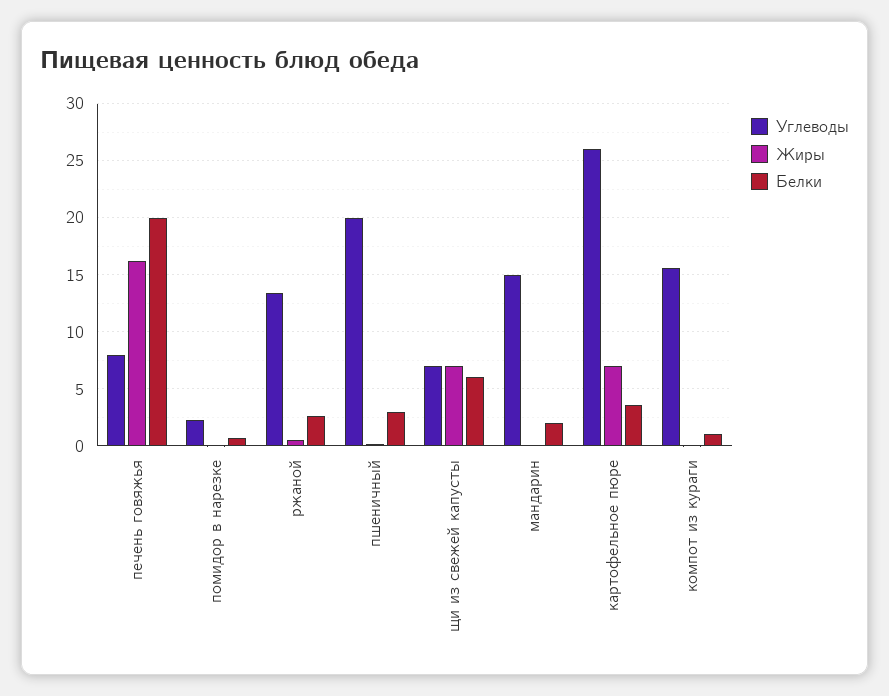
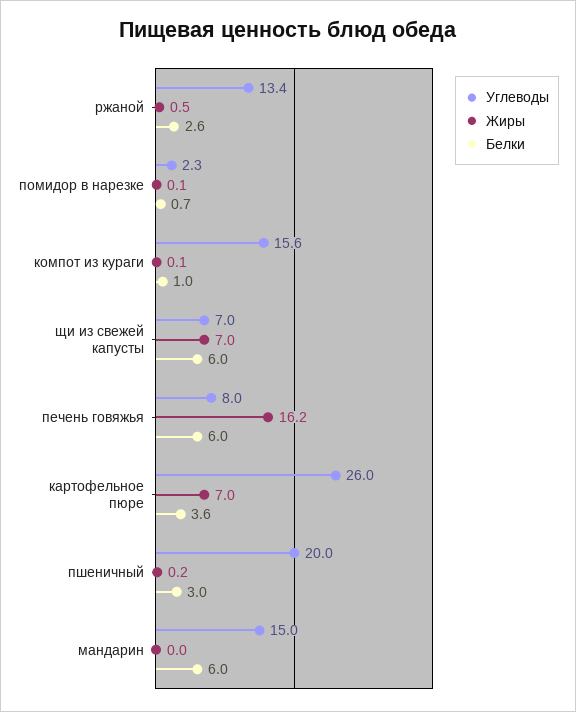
  {
    "Углеводы": {
      "печень говяжья": 8,
      "помидор в нарезке": 2.3,
      "ржаной": 13.4,
      "пшеничный": 20,
      "щи из свежей капусты": 7,
      "мандарин": 15,
      "картофельное пюре": 26,
      "компот из кураги": 15.6
    },
    "Жиры": {
      "печень говяжья": 16.2,
      "помидор в нарезке": 0.1,
      "ржаной": 0.5,
      "пшеничный": 0.2,
      "щи из свежей капусты": 7,
      "мандарин": 0,
      "картофельное пюре": 7,
      "компот из кураги": 0.1
    },
    "Белки": {
-     "печень говяжья": 20,
+     "печень говяжья": 6,
      "помидор в нарезке": 0.7,
      "ржаной": 2.6,
      "пшеничный": 3,
      "щи из свежей капусты": 6,
-     "мандарин": 2,
+     "мандарин": 6,
      "картофельное пюре": 3.6,
      "компот из кураги": 1
    }
  }

